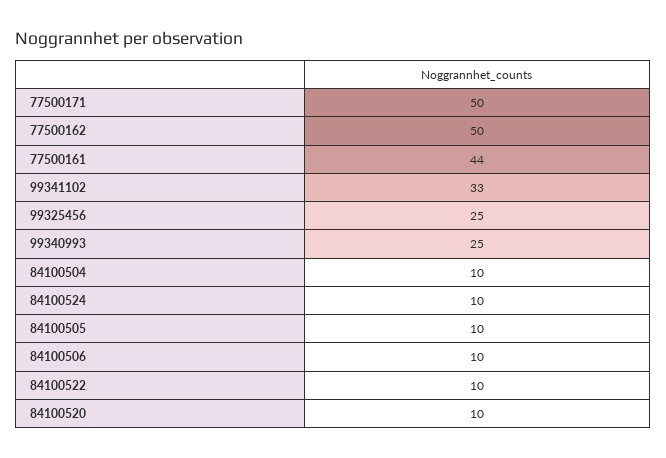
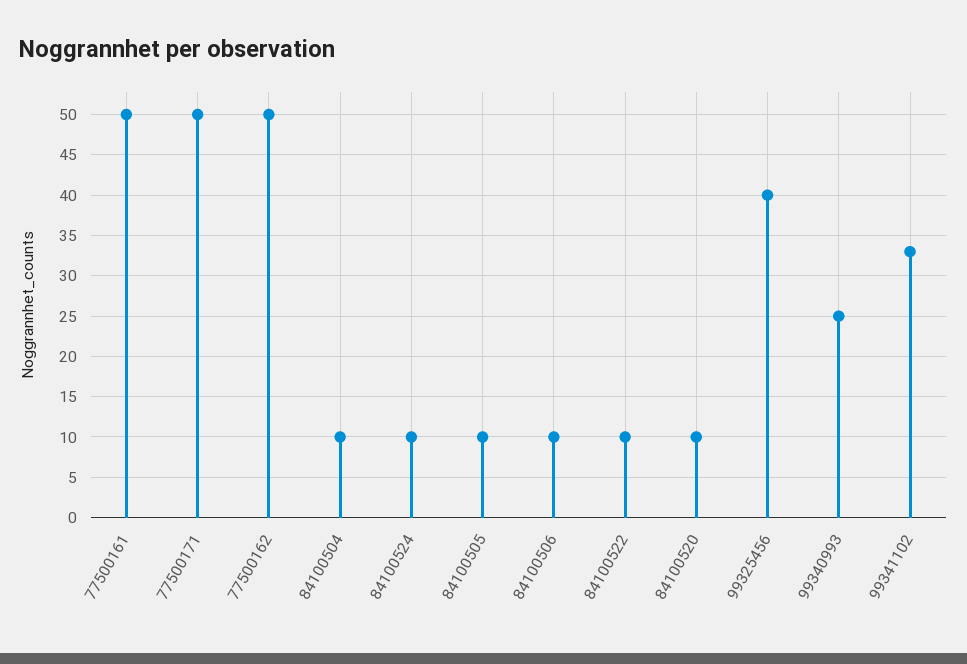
  {
    "77500171": 50,
    "77500162": 50,
-   "77500161": 44,
+   "77500161": 50,
    "99341102": 33,
-   "99325456": 25,
+   "99325456": 40,
    "99340993": 25,
    "84100504": 10,
    "84100524": 10,
    "84100505": 10,
    "84100506": 10,
    "84100522": 10,
    "84100520": 10
  }

